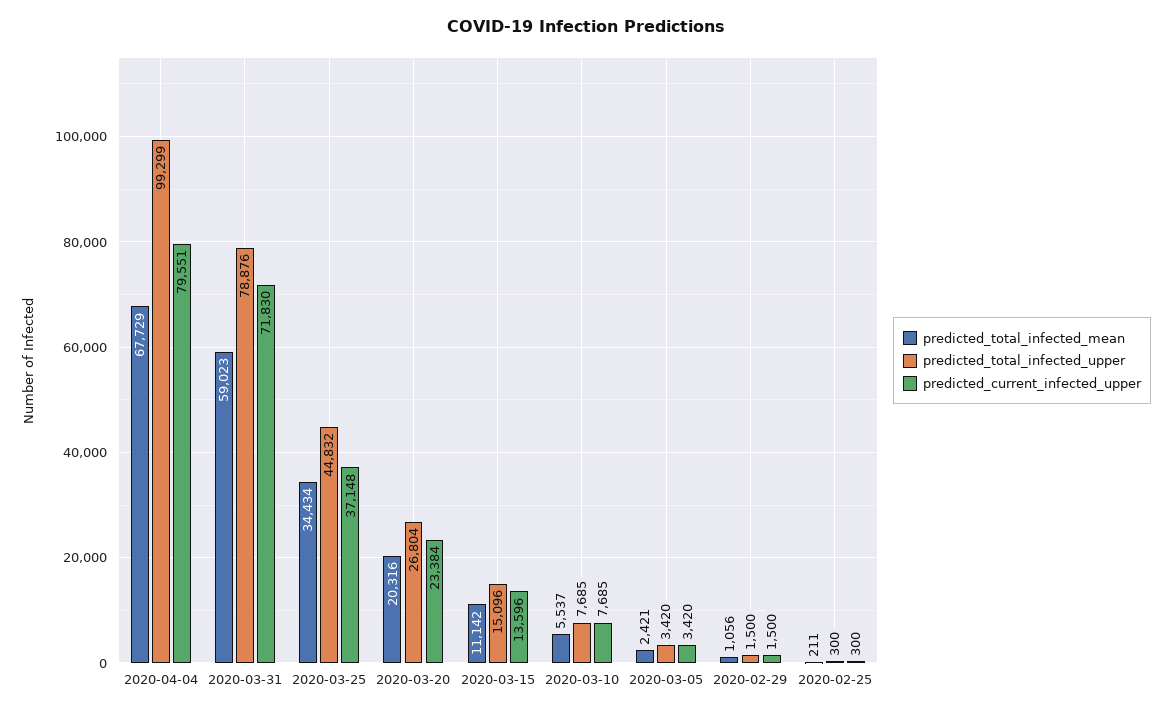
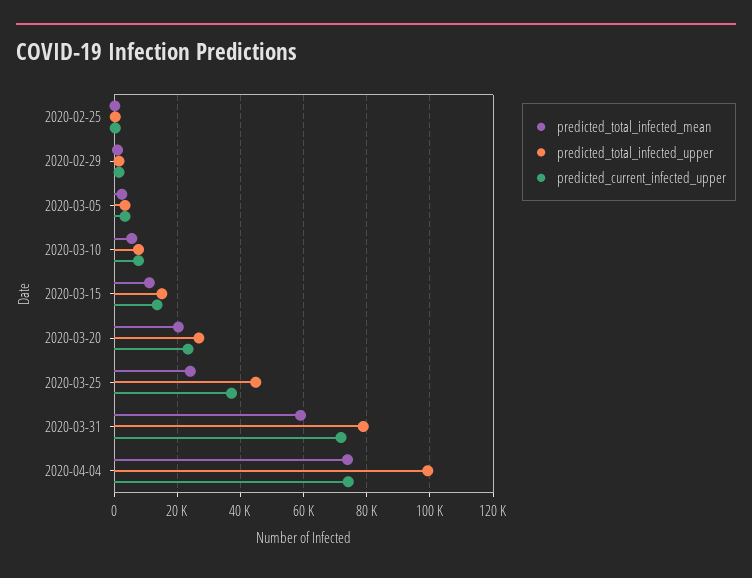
  {
    "predicted_total_infected_mean": {
-     "2020-04-04": 67729,
+     "2020-04-04": 74000,
      "2020-03-31": 59023,
-     "2020-03-25": 34434,
+     "2020-03-25": 24000,
      "2020-03-20": 20316,
      "2020-03-15": 11142,
      "2020-03-10": 5537,
      "2020-03-05": 2421,
      "2020-02-29": 1056,
      "2020-02-25": 211
    },
    "predicted_total_infected_upper": {
      "2020-04-04": 99299,
      "2020-03-31": 78876,
      "2020-03-25": 44832,
      "2020-03-20": 26804,
      "2020-03-15": 15096,
      "2020-03-10": 7685,
      "2020-03-05": 3420,
      "2020-02-29": 1500,
      "2020-02-25": 300
    },
    "predicted_current_infected_upper": {
-     "2020-04-04": 79551,
+     "2020-04-04": 74000,
      "2020-03-31": 71830,
      "2020-03-25": 37148,
      "2020-03-20": 23384,
      "2020-03-15": 13596,
      "2020-03-10": 7685,
      "2020-03-05": 3420,
      "2020-02-29": 1500,
      "2020-02-25": 300
    }
  }

